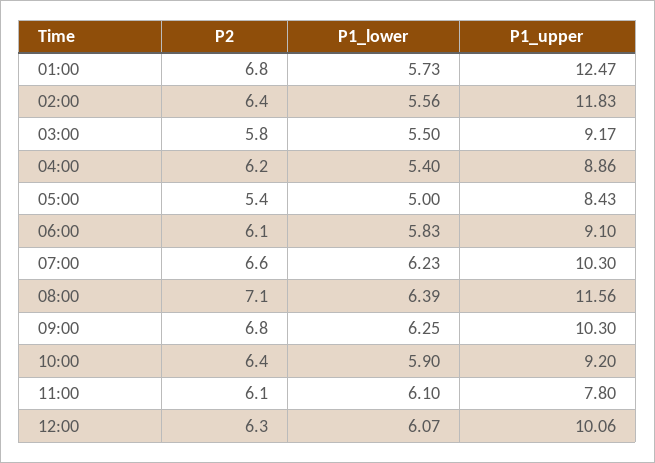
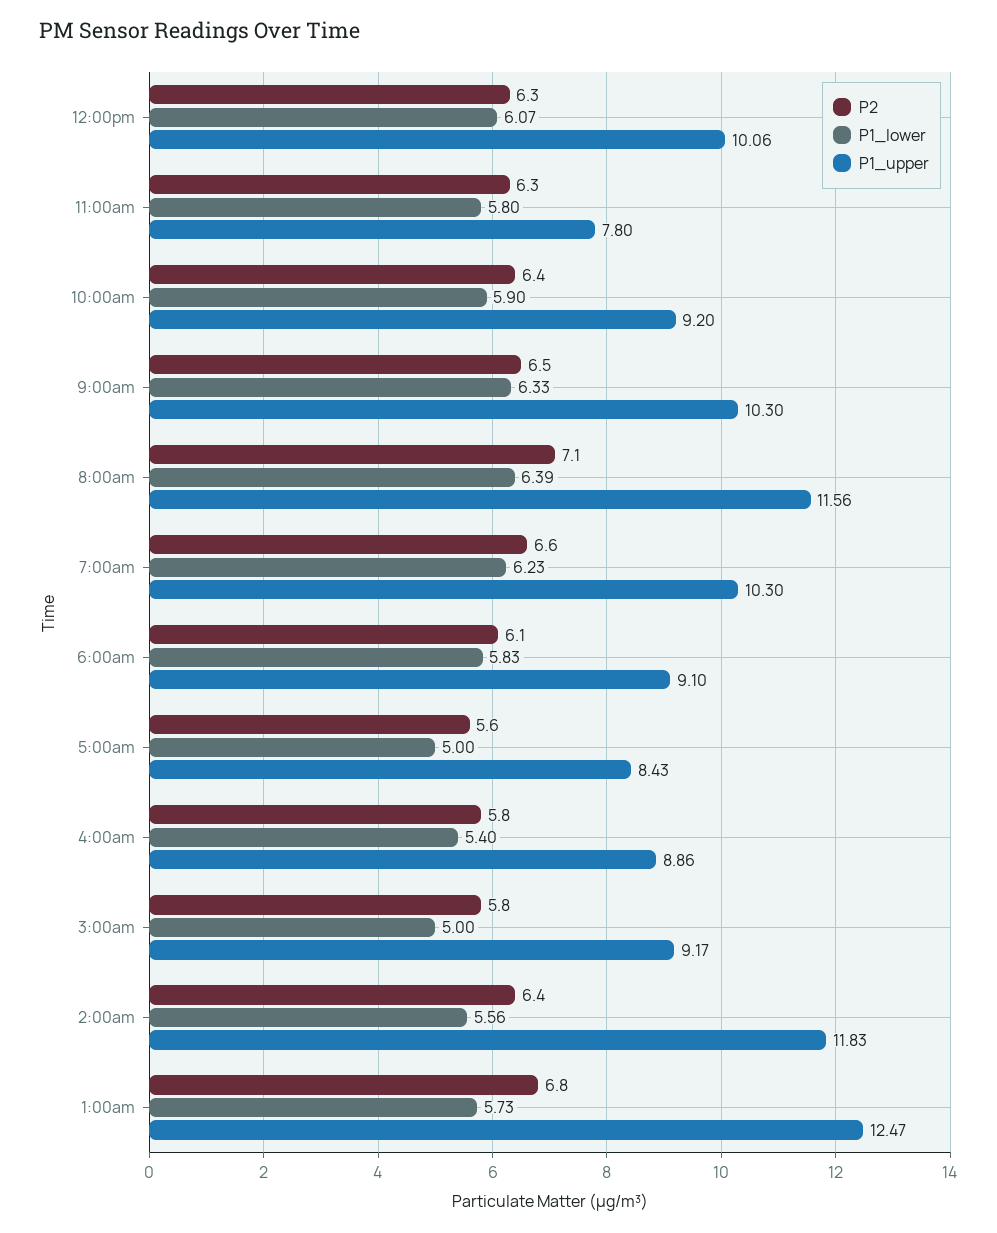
  {
    "P2": {
      "01:00": 6.8,
      "02:00": 6.4,
      "03:00": 5.8,
-     "04:00": 6.2,
+     "04:00": 5.8,
-     "05:00": 5.4,
+     "05:00": 5.6,
      "06:00": 6.1,
      "07:00": 6.6,
      "08:00": 7.1,
-     "09:00": 6.8,
+     "09:00": 6.5,
      "10:00": 6.4,
-     "11:00": 6.1,
+     "11:00": 6.3,
      "12:00": 6.3
    },
    "P1_lower": {
      "01:00": 5.73,
      "02:00": 5.56,
-     "03:00": 5.5,
+     "03:00": 5,
      "04:00": 5.4,
      "05:00": 5,
      "06:00": 5.83,
      "07:00": 6.23,
      "08:00": 6.39,
-     "09:00": 6.25,
+     "09:00": 6.33,
      "10:00": 5.9,
-     "11:00": 6.1,
+     "11:00": 5.8,
      "12:00": 6.07
    },
    "P1_upper": {
      "01:00": 12.47,
      "02:00": 11.83,
      "03:00": 9.17,
      "04:00": 8.86,
      "05:00": 8.43,
      "06:00": 9.1,
      "07:00": 10.3,
      "08:00": 11.56,
      "09:00": 10.3,
      "10:00": 9.2,
      "11:00": 7.8,
      "12:00": 10.06
    }
  }

